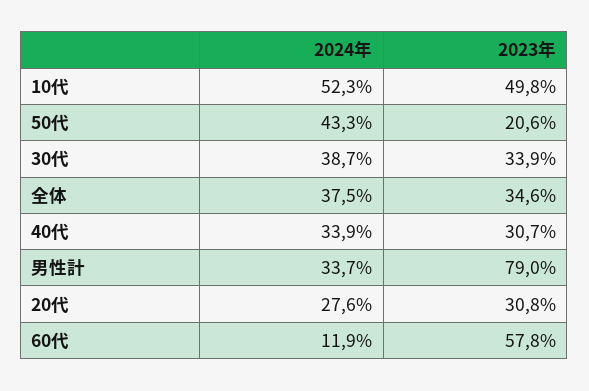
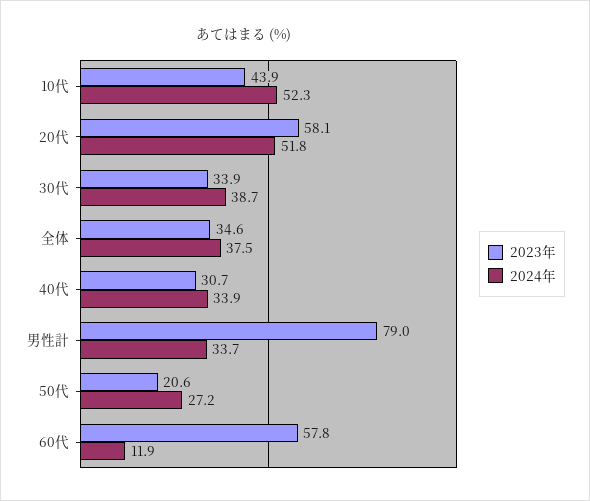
  {
    "2024年": {
      "10代": 52.3,
-     "50代": 43.3,
+     "50代": 27.2,
      "30代": 38.7,
      "全体": 37.5,
      "40代": 33.9,
      "男性計": 33.7,
-     "20代": 27.6,
+     "20代": 51.8,
      "60代": 11.9
    },
    "2023年": {
-     "10代": 49.8,
+     "10代": 43.9,
      "50代": 20.6,
      "30代": 33.9,
      "全体": 34.6,
      "40代": 30.7,
      "男性計": 79,
-     "20代": 30.8,
+     "20代": 58.1,
      "60代": 57.8
    }
  }

